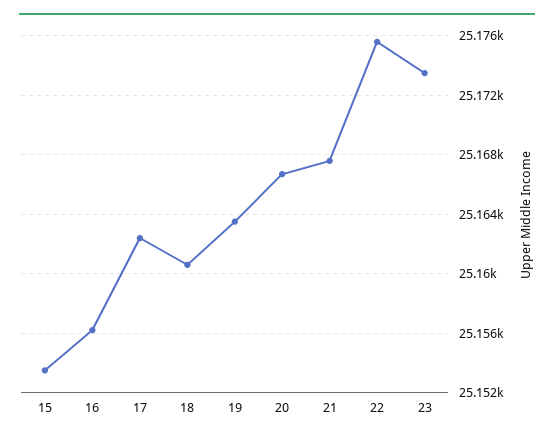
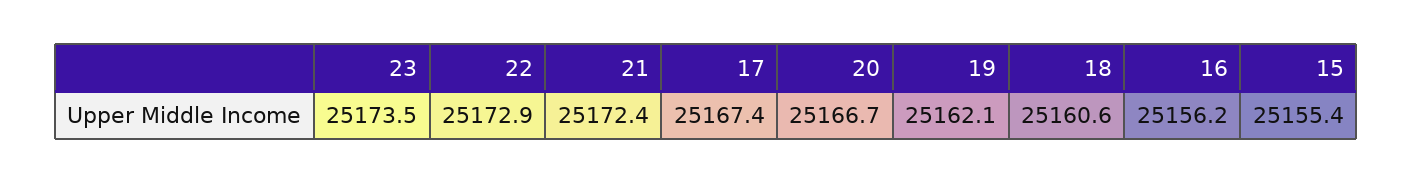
  {
-   "15": 25153.5,
+   "15": 25155.4,
    "16": 25156.2,
-   "17": 25162.5,
+   "17": 25167.4,
    "18": 25160.6,
-   "19": 25163.5,
+   "19": 25162.1,
    "20": 25166.7,
-   "21": 25167.5,
+   "21": 25172.4,
-   "22": 25175.5,
+   "22": 25172.9,
    "23": 25173.5
  }

